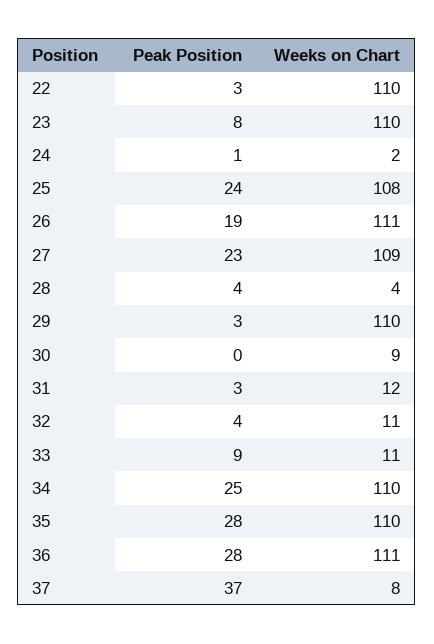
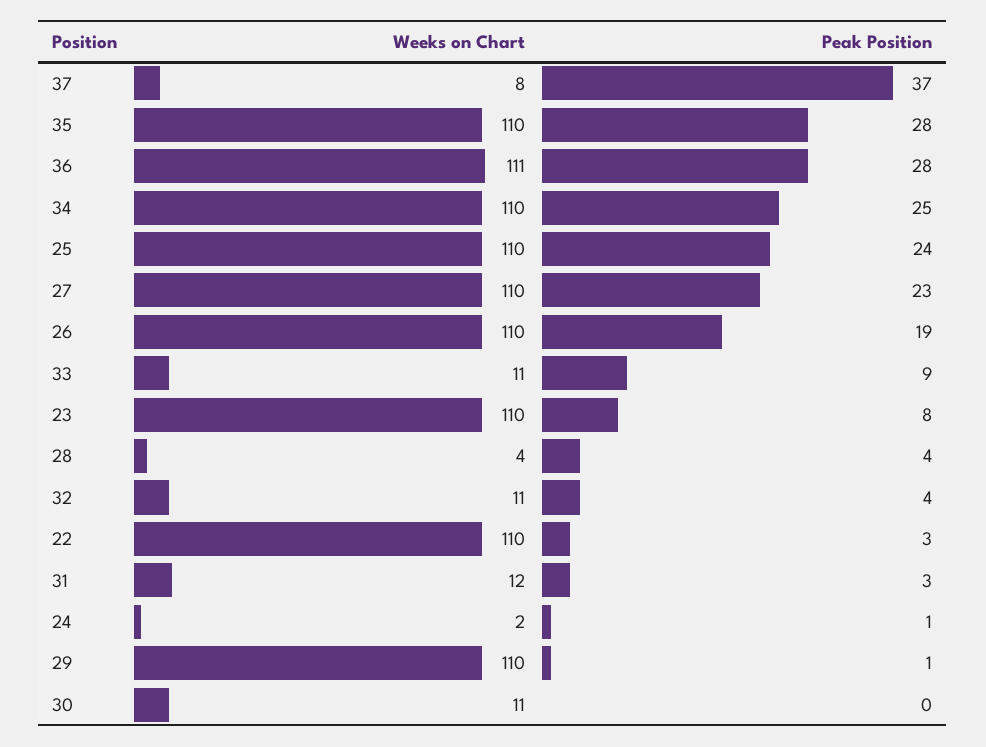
  {
    "Peak Position": {
      "22": 3,
      "23": 8,
      "24": 1,
      "25": 24,
      "26": 19,
      "27": 23,
      "28": 4,
-     "29": 3,
+     "29": 1,
      "30": 0,
      "31": 3,
      "32": 4,
      "33": 9,
      "34": 25,
      "35": 28,
      "36": 28,
      "37": 37
    },
    "Weeks on Chart": {
      "22": 110,
      "23": 110,
      "24": 2,
-     "25": 108,
+     "25": 110,
-     "26": 111,
+     "26": 110,
-     "27": 109,
+     "27": 110,
      "28": 4,
      "29": 110,
-     "30": 9,
+     "30": 11,
      "31": 12,
      "32": 11,
      "33": 11,
      "34": 110,
      "35": 110,
      "36": 111,
      "37": 8
    }
  }

